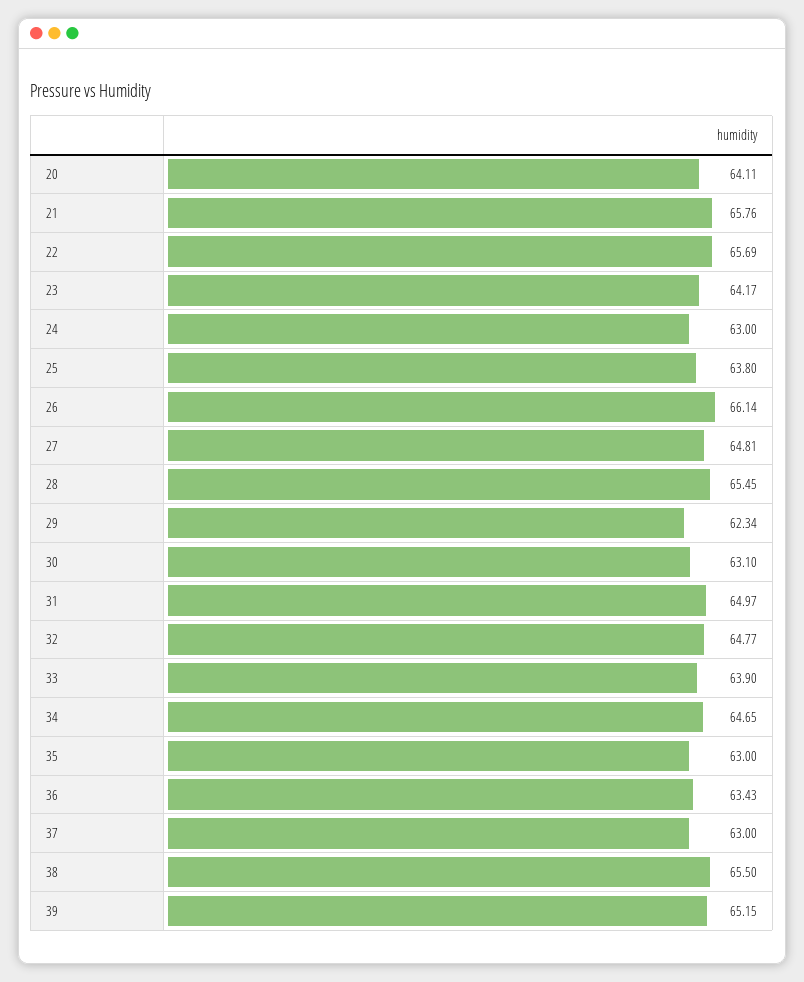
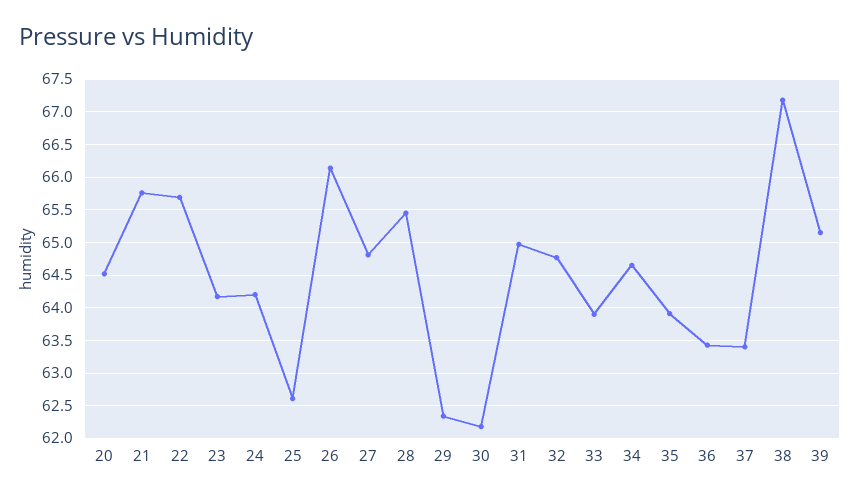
  {
-   "20": 64.11,
+   "20": 64.5,
    "21": 65.76,
    "22": 65.69,
    "23": 64.17,
-   "24": 63,
+   "24": 64.2,
-   "25": 63.8,
+   "25": 62.6,
    "26": 66.14,
    "27": 64.81,
    "28": 65.45,
    "29": 62.34,
-   "30": 63.1,
+   "30": 62.2,
    "31": 64.97,
    "32": 64.77,
    "33": 63.9,
    "34": 64.65,
-   "35": 63,
+   "35": 63.9,
    "36": 63.43,
-   "37": 63,
+   "37": 63.4,
-   "38": 65.5,
+   "38": 67.2,
    "39": 65.15
  }

